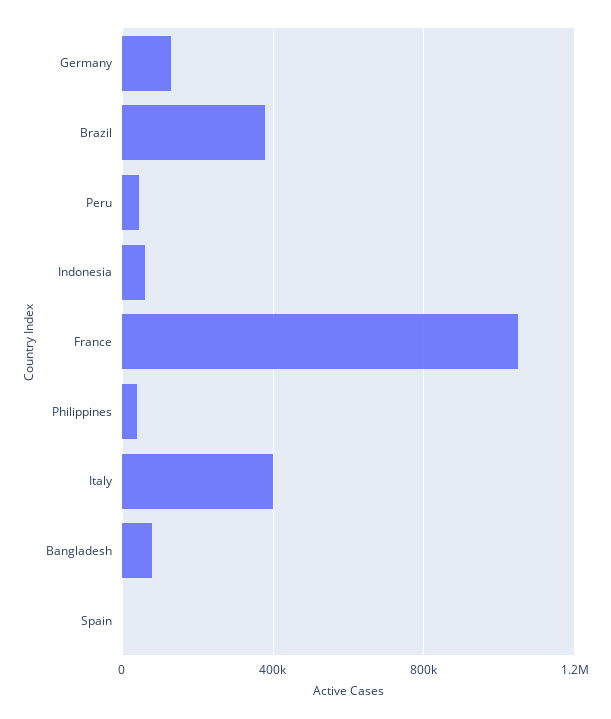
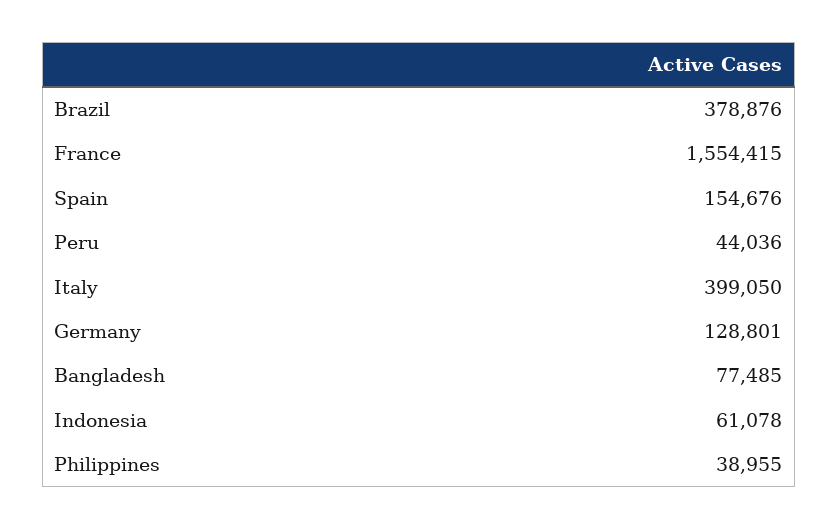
  {
    "Germany": 128801,
    "Brazil": 378876,
    "Peru": 44036,
    "Indonesia": 61078,
-   "France": 1050000,
+   "France": 1554415,
    "Philippines": 38955,
    "Italy": 399050,
    "Bangladesh": 77485,
-   "Spain": 0
+   "Spain": 154676
  }

